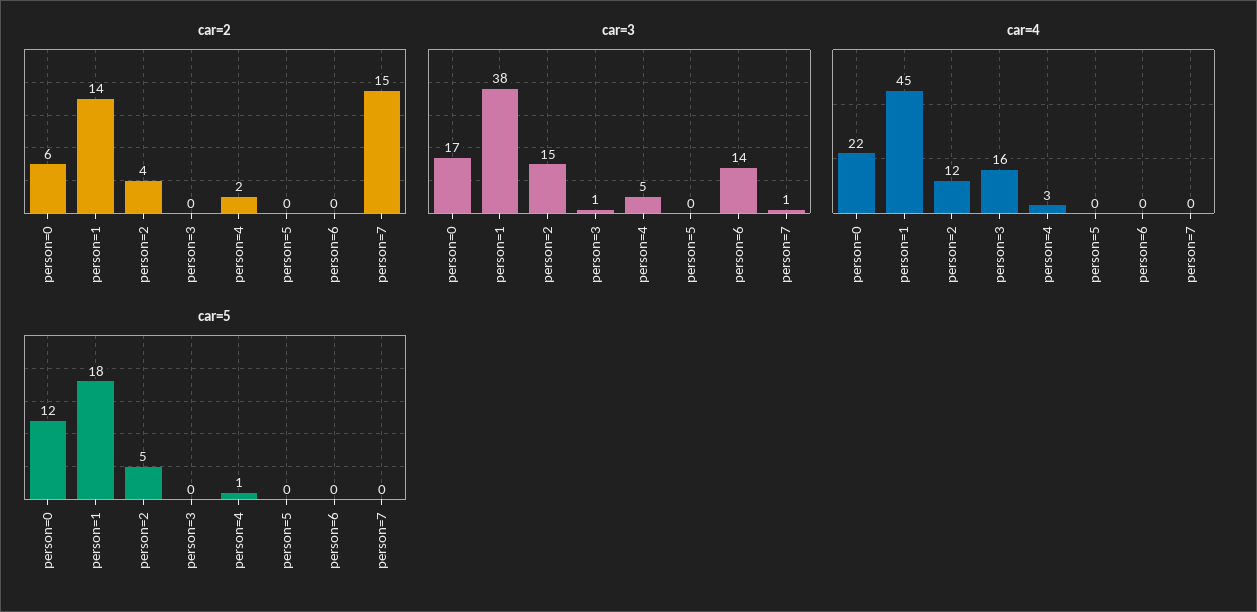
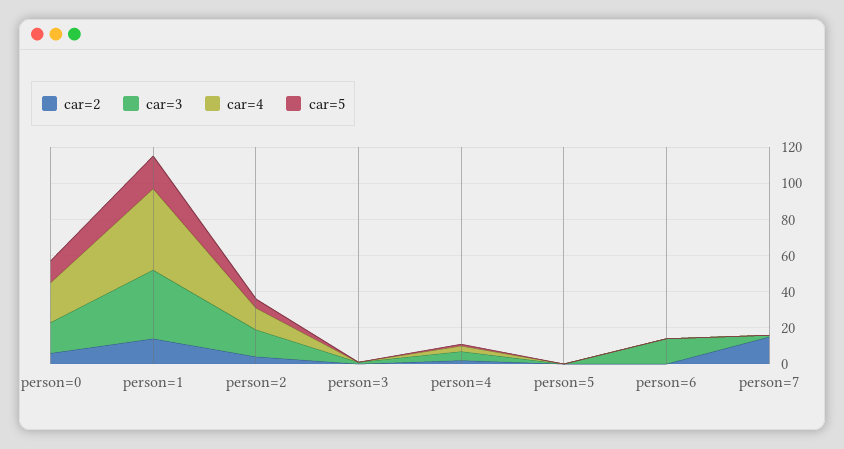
  {
    "car=2": {
      "person=0": 6,
      "person=1": 14,
      "person=2": 4,
      "person=3": 0,
      "person=4": 2,
      "person=5": 0,
      "person=6": 0,
      "person=7": 15
    },
    "car=3": {
      "person=0": 17,
      "person=1": 38,
      "person=2": 15,
      "person=3": 1,
      "person=4": 5,
      "person=5": 0,
      "person=6": 14,
      "person=7": 1
    },
    "car=4": {
      "person=0": 22,
      "person=1": 45,
      "person=2": 12,
-     "person=3": 16,
+     "person=3": 0,
      "person=4": 3,
      "person=5": 0,
      "person=6": 0,
      "person=7": 0
    },
    "car=5": {
      "person=0": 12,
      "person=1": 18,
      "person=2": 5,
      "person=3": 0,
      "person=4": 1,
      "person=5": 0,
      "person=6": 0,
      "person=7": 0
    }
  }

